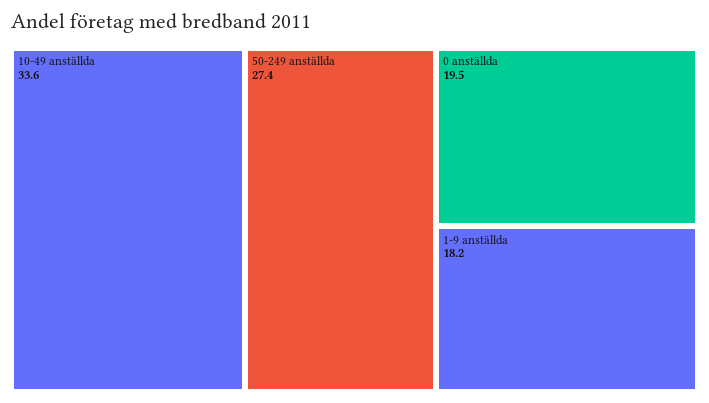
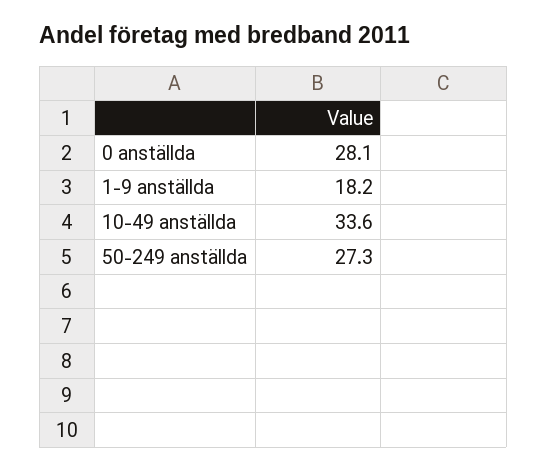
  {
    "10-49 anställda": 33.6,
-   "50-249 anställda": 27.4,
+   "50-249 anställda": 27.3,
-   "0 anställda": 19.5,
+   "0 anställda": 28.1,
    "1-9 anställda": 18.2
  }

